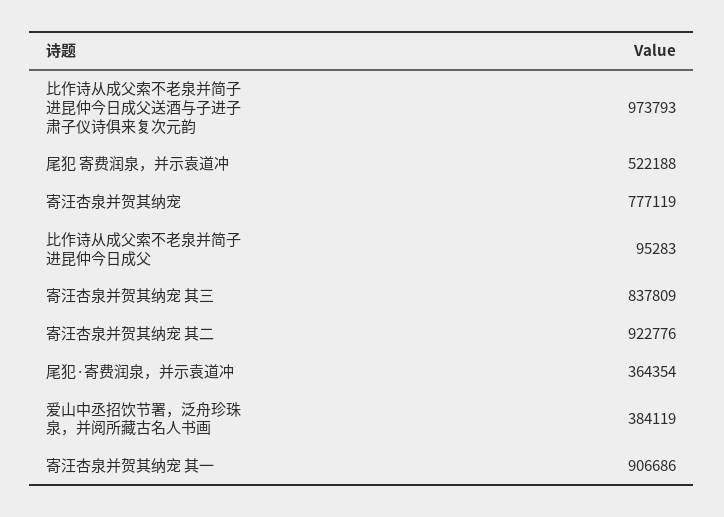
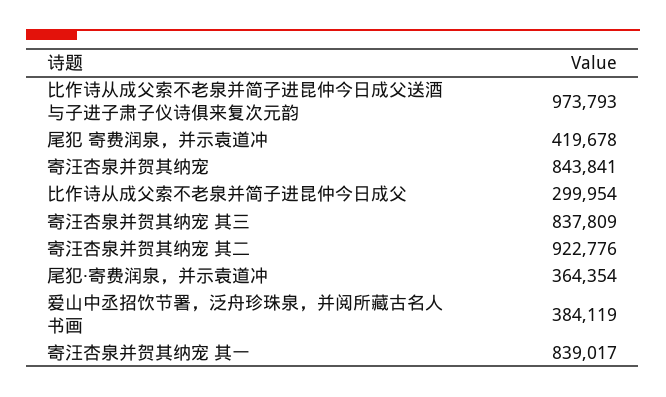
  {
    "比作诗从成父索不老泉并简子进昆仲今日成父送酒与子进子肃子仪诗俱来复次元韵": 973793,
-   "尾犯 寄费润泉，并示袁道冲": 522188,
+   "尾犯 寄费润泉，并示袁道冲": 419678,
-   "寄汪杏泉并贺其纳宠": 777119,
+   "寄汪杏泉并贺其纳宠": 843841,
-   "比作诗从成父索不老泉并简子进昆仲今日成父": 95283,
+   "比作诗从成父索不老泉并简子进昆仲今日成父": 299954,
    "寄汪杏泉并贺其纳宠 其三": 837809,
    "寄汪杏泉并贺其纳宠 其二": 922776,
    "尾犯·寄费润泉，并示袁道冲": 364354,
    "爱山中丞招饮节署，泛舟珍珠泉，并阅所藏古名人书画": 384119,
-   "寄汪杏泉并贺其纳宠 其一": 906686
+   "寄汪杏泉并贺其纳宠 其一": 839017
  }

